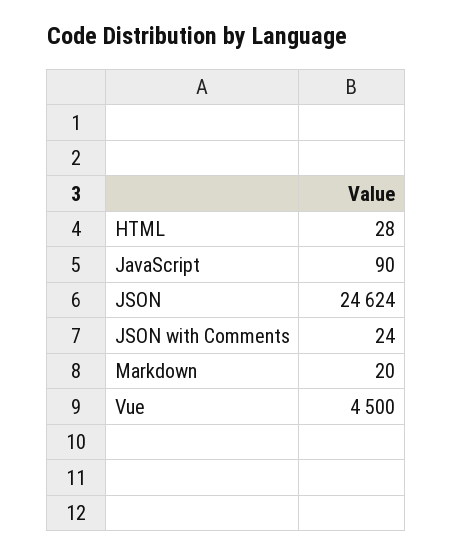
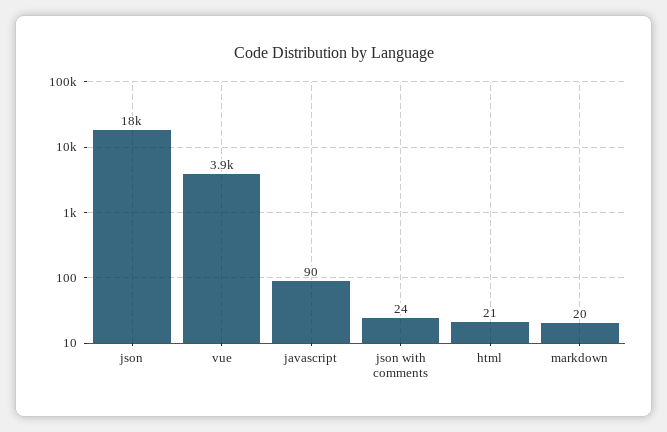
  {
-   "HTML": 28,
+   "HTML": 21,
    "JavaScript": 90,
-   "JSON": 24624,
+   "JSON": 18000,
    "JSON with Comments": 24,
    "Markdown": 20,
-   "Vue": 4500
+   "Vue": 3900
  }

